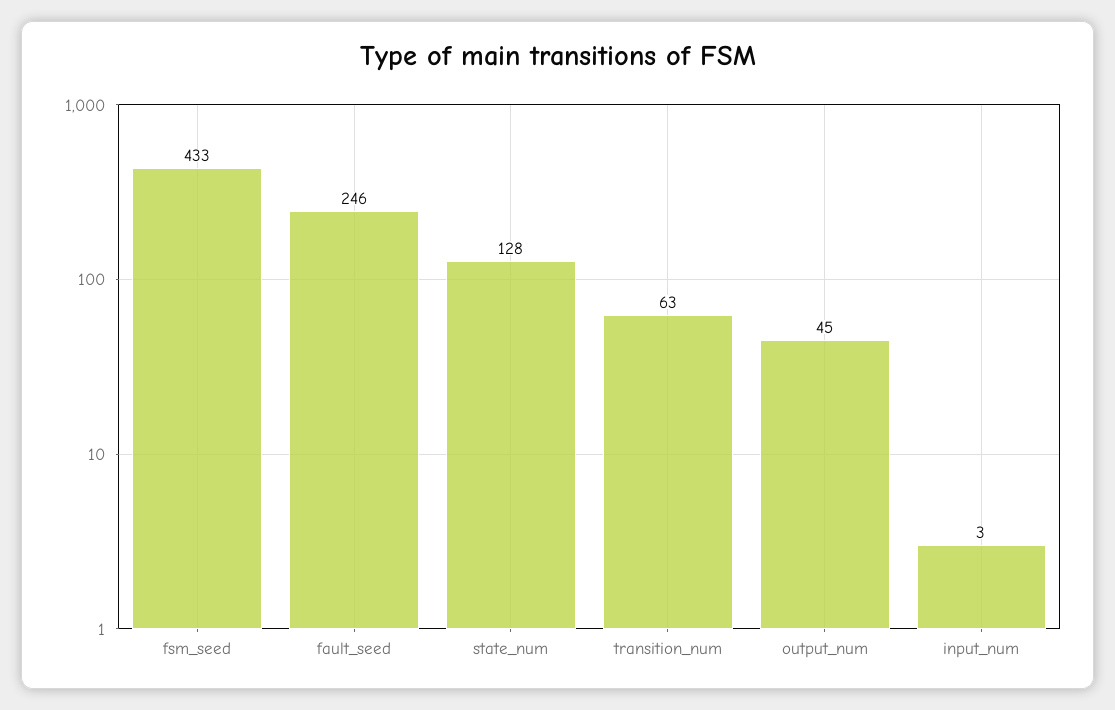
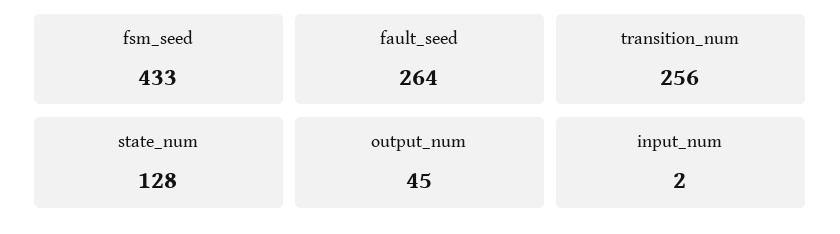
  {
    "fsm_seed": 433,
-   "fault_seed": 246,
+   "fault_seed": 264,
    "state_num": 128,
-   "transition_num": 63,
+   "transition_num": 256,
    "output_num": 45,
-   "input_num": 3
+   "input_num": 2
  }

